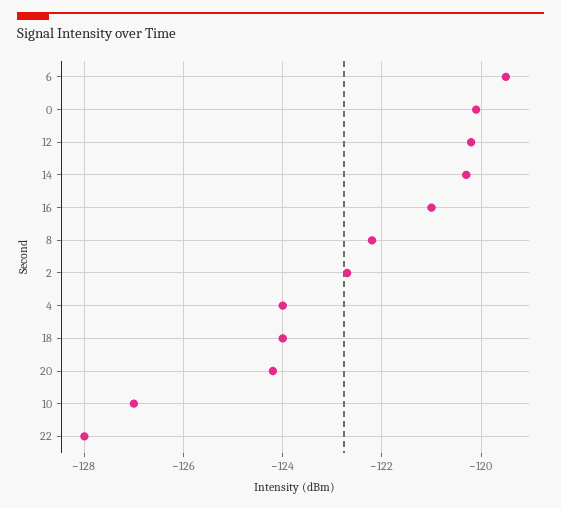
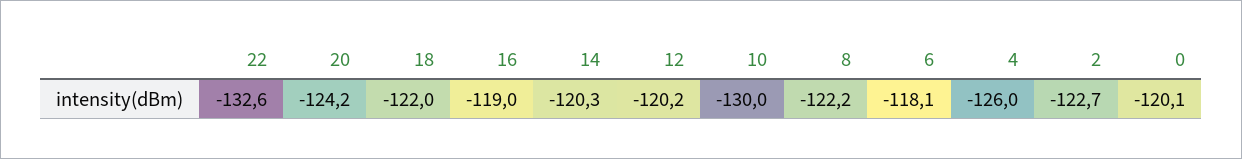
  {
-   "6": -119.5,
+   "6": -118.1,
    "0": -120.1,
    "12": -120.2,
    "14": -120.3,
-   "16": -121,
+   "16": -119,
    "8": -122.2,
    "2": -122.7,
-   "4": -124,
+   "4": -126,
-   "18": -124,
+   "18": -122,
    "20": -124.2,
-   "10": -127,
+   "10": -130,
-   "22": -128
+   "22": -132.6
  }

